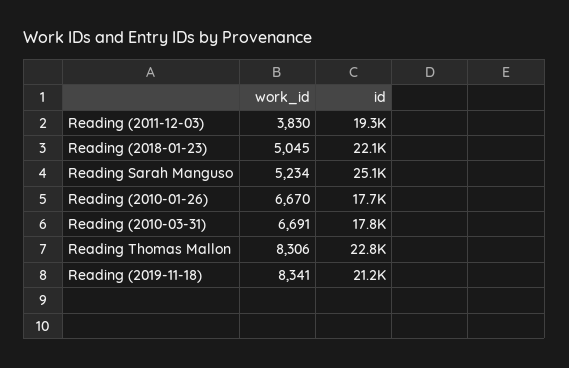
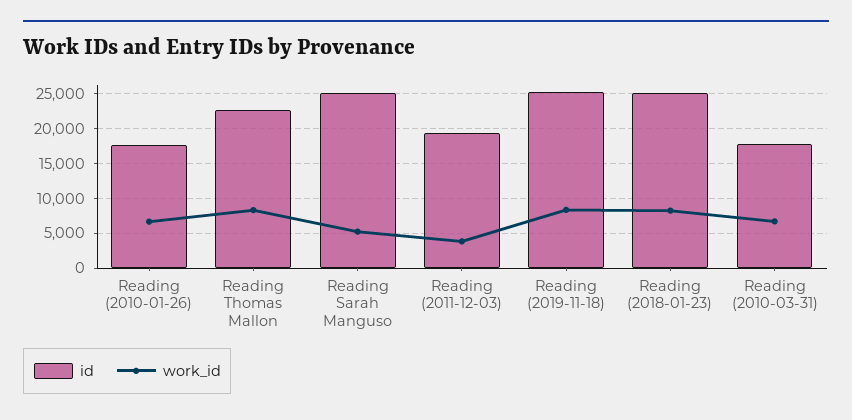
  {
    "work_id": {
      "Reading (2011-12-03)": 3830,
-     "Reading (2018-01-23)": 5045,
+     "Reading (2018-01-23)": 8000,
      "Reading Sarah Manguso": 5234,
      "Reading (2010-01-26)": 6670,
      "Reading (2010-03-31)": 6691,
      "Reading Thomas Mallon": 8306,
      "Reading (2019-11-18)": 8341
    },
    "id": {
      "Reading (2011-12-03)": 19300,
-     "Reading (2018-01-23)": 22100,
+     "Reading (2018-01-23)": 25000,
      "Reading Sarah Manguso": 25100,
      "Reading (2010-01-26)": 17700,
      "Reading (2010-03-31)": 17800,
      "Reading Thomas Mallon": 22800,
-     "Reading (2019-11-18)": 21200
+     "Reading (2019-11-18)": 25000
    }
  }

